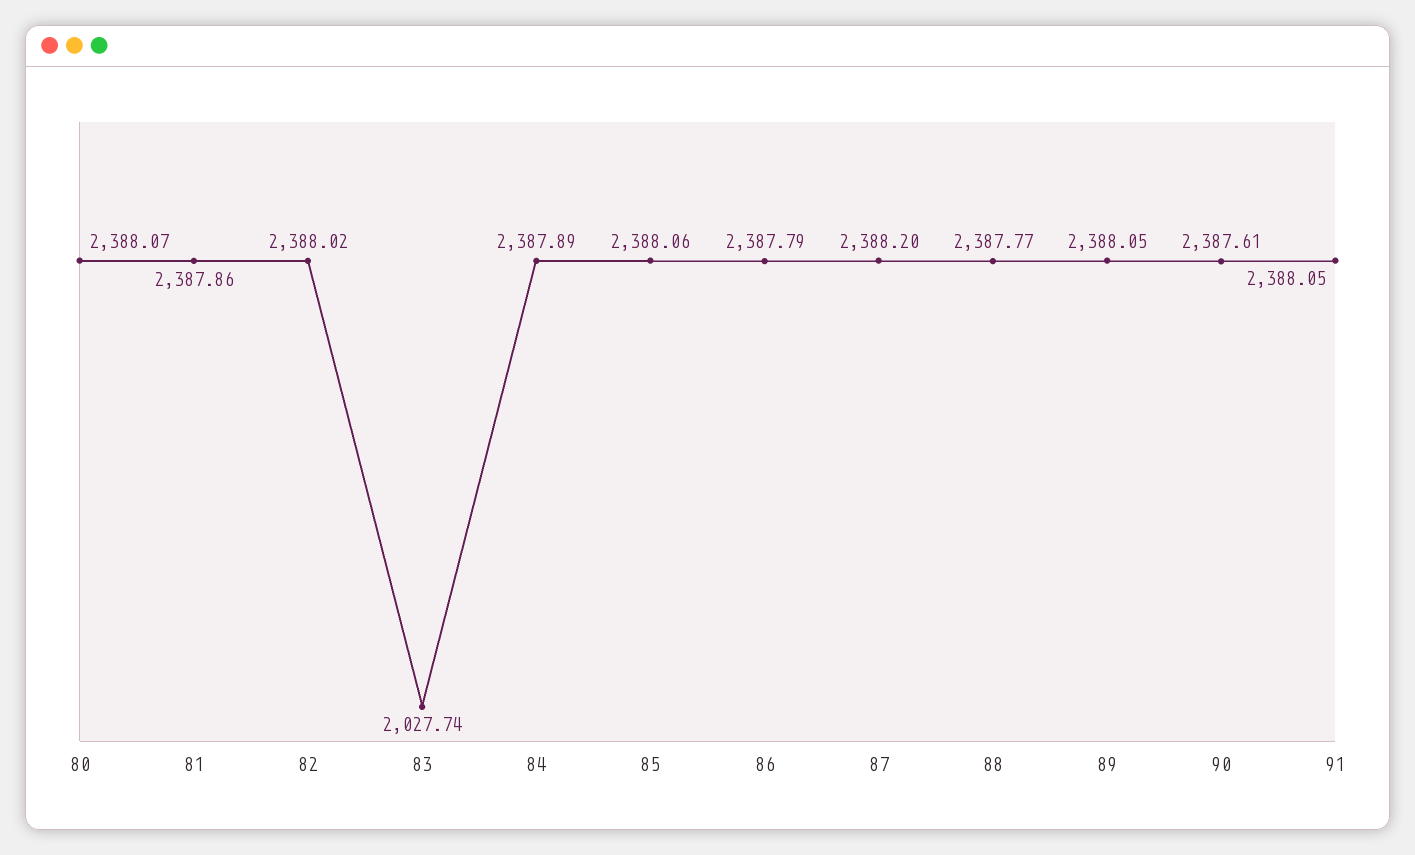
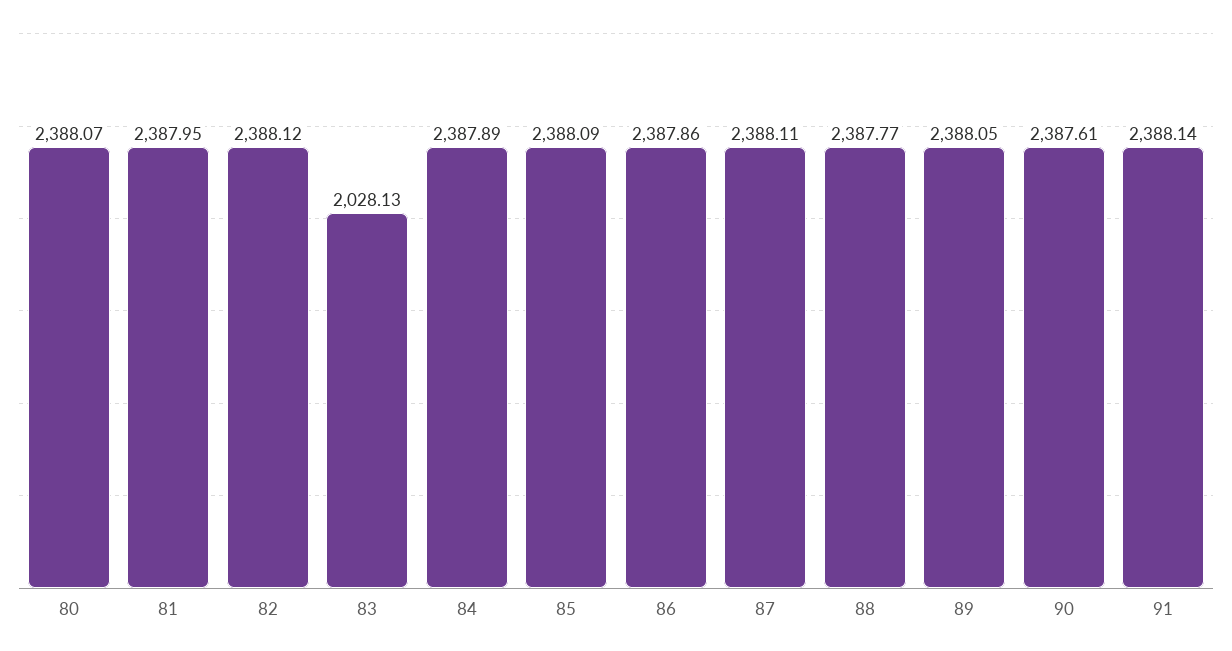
  {
    "80": 2388.07,
-   "81": 2387.86,
+   "81": 2387.95,
-   "82": 2388.02,
+   "82": 2388.12,
-   "83": 2027.74,
+   "83": 2028.13,
    "84": 2387.89,
-   "85": 2388.06,
+   "85": 2388.09,
-   "86": 2387.79,
+   "86": 2387.86,
-   "87": 2388.2,
+   "87": 2388.11,
    "88": 2387.77,
    "89": 2388.05,
    "90": 2387.61,
-   "91": 2388.05
+   "91": 2388.14
  }

